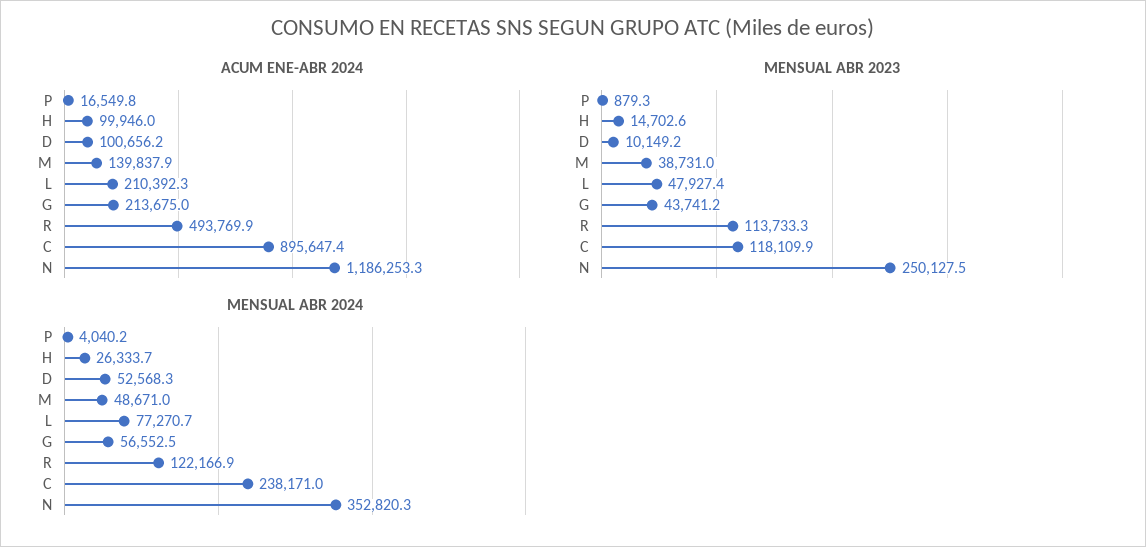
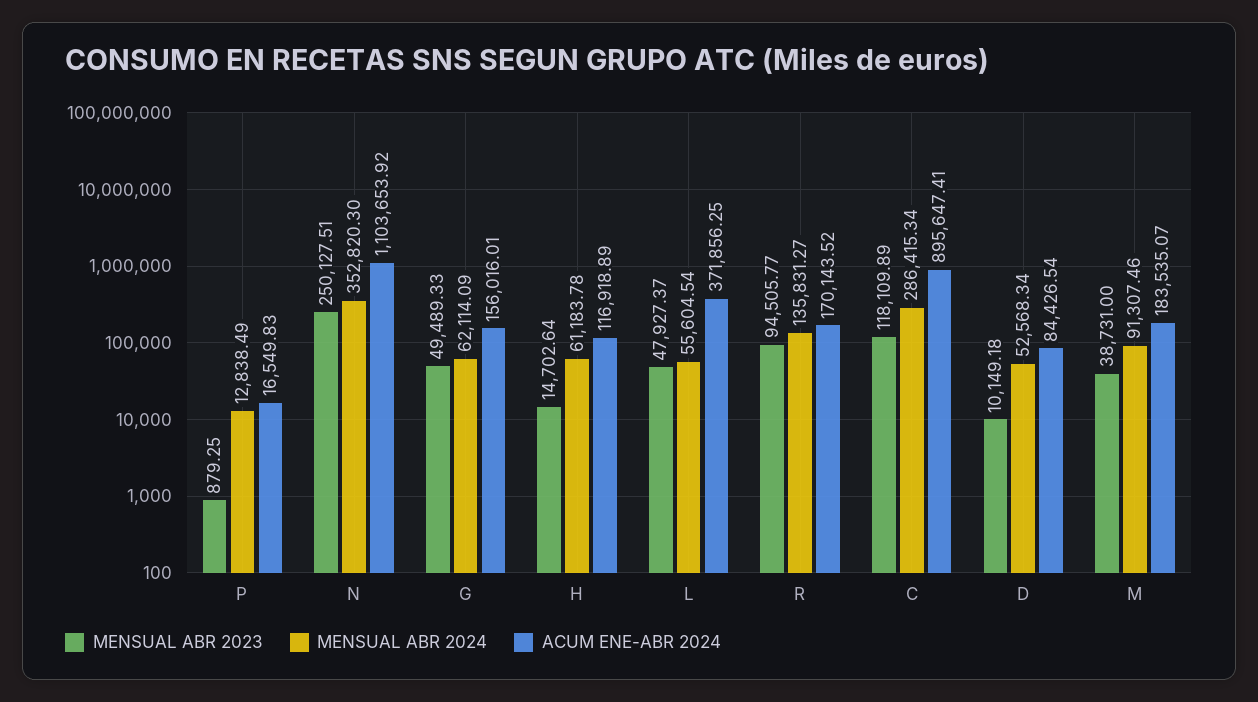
  {
    "ACUM ENE-ABR 2024": {
      "P": 16549.83,
-     "H": 99946,
+     "H": 116918.89,
-     "D": 100656.2,
+     "D": 84426.54,
-     "M": 139837.9,
+     "M": 183535.07,
-     "L": 210392.3,
+     "L": 371856.25,
-     "G": 213675,
+     "G": 156016.01,
-     "R": 493769.9,
+     "R": 170143.52,
      "C": 895647.41,
-     "N": 1186253.3
+     "N": 1103653.92
    },
    "MENSUAL ABR 2023": {
      "P": 879.25,
      "H": 14702.64,
      "D": 10149.18,
      "M": 38731,
      "L": 47927.37,
-     "G": 43741.2,
+     "G": 49489.33,
-     "R": 113733.3,
+     "R": 94505.77,
      "C": 118109.89,
      "N": 250127.51
    },
    "MENSUAL ABR 2024": {
-     "P": 4040.2,
+     "P": 12838.49,
-     "H": 26333.7,
+     "H": 61183.78,
      "D": 52568.34,
-     "M": 48671,
+     "M": 91307.46,
-     "L": 77270.7,
+     "L": 55604.54,
-     "G": 56552.5,
+     "G": 62114.09,
-     "R": 122166.9,
+     "R": 135831.27,
-     "C": 238171,
+     "C": 286415.34,
      "N": 352820.3
    }
  }

